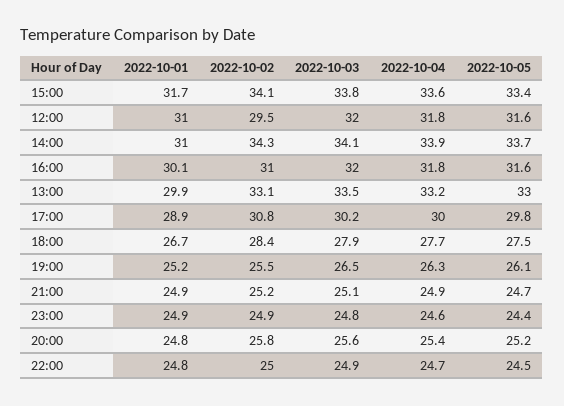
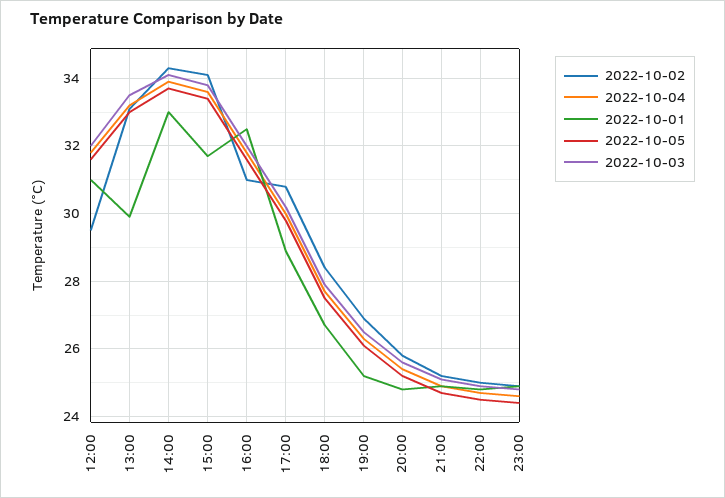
  {
    "2022-10-01": {
      "15:00": 31.7,
      "12:00": 31,
-     "14:00": 31,
+     "14:00": 33,
-     "16:00": 30.1,
+     "16:00": 32.5,
      "13:00": 29.9,
      "17:00": 28.9,
      "18:00": 26.7,
      "19:00": 25.2,
      "21:00": 24.9,
      "23:00": 24.9,
      "20:00": 24.8,
      "22:00": 24.8
    },
    "2022-10-02": {
      "15:00": 34.1,
      "12:00": 29.5,
      "14:00": 34.3,
      "16:00": 31,
      "13:00": 33.1,
      "17:00": 30.8,
      "18:00": 28.4,
-     "19:00": 25.5,
+     "19:00": 27,
      "21:00": 25.2,
      "23:00": 24.9,
      "20:00": 25.8,
      "22:00": 25
    },
    "2022-10-03": {
      "15:00": 33.8,
      "12:00": 32,
      "14:00": 34.1,
      "16:00": 32,
      "13:00": 33.5,
      "17:00": 30.2,
      "18:00": 27.9,
      "19:00": 26.5,
      "21:00": 25.1,
      "23:00": 24.8,
      "20:00": 25.6,
      "22:00": 24.9
    },
    "2022-10-04": {
      "15:00": 33.6,
      "12:00": 31.8,
      "14:00": 33.9,
      "16:00": 31.8,
      "13:00": 33.2,
      "17:00": 30,
      "18:00": 27.7,
      "19:00": 26.3,
      "21:00": 24.9,
      "23:00": 24.6,
      "20:00": 25.4,
      "22:00": 24.7
    },
    "2022-10-05": {
      "15:00": 33.4,
      "12:00": 31.6,
      "14:00": 33.7,
      "16:00": 31.6,
      "13:00": 33,
      "17:00": 29.8,
      "18:00": 27.5,
      "19:00": 26.1,
      "21:00": 24.7,
      "23:00": 24.4,
      "20:00": 25.2,
      "22:00": 24.5
    }
  }

